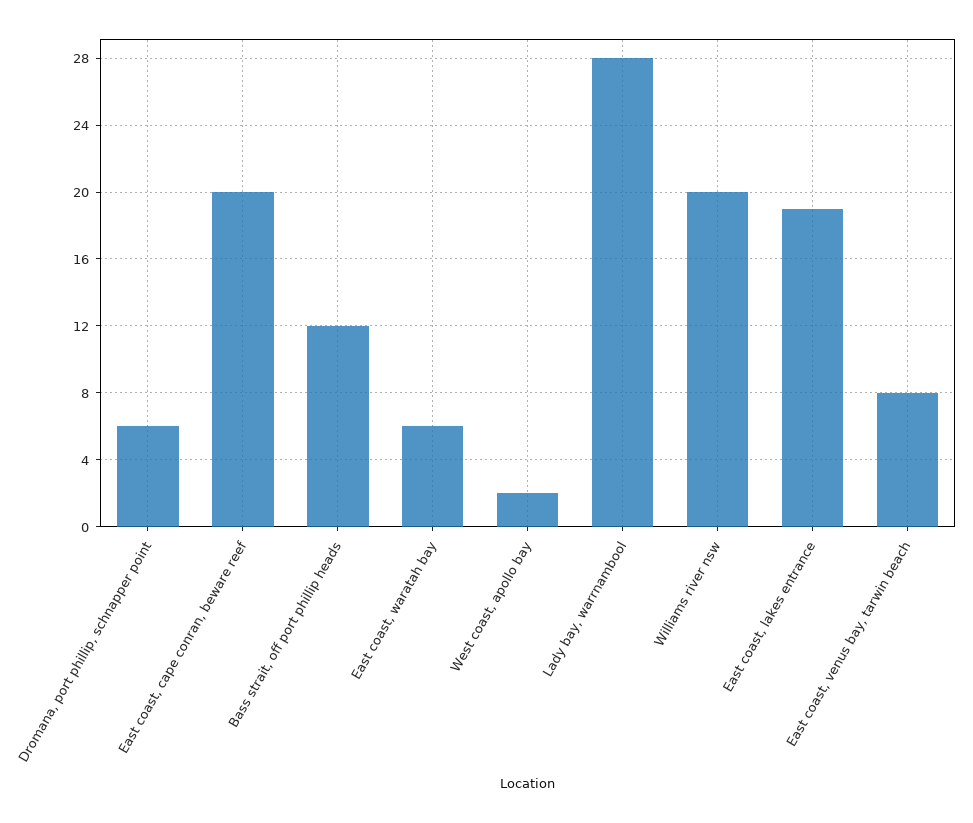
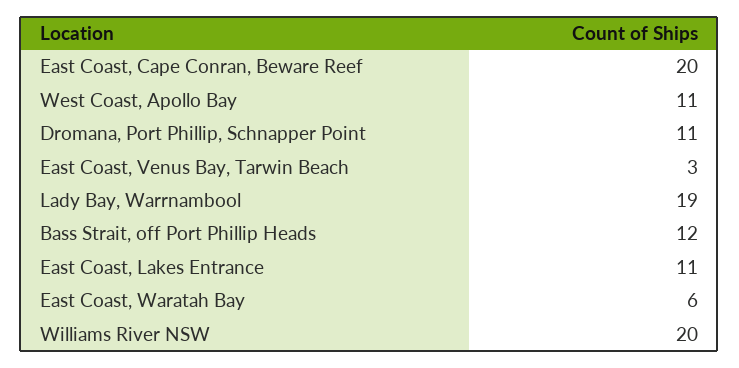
  {
-   "Dromana, port phillip, schnapper point": 6,
+   "Dromana, port phillip, schnapper point": 11,
    "East coast, cape conran, beware reef": 20,
    "Bass strait, off port phillip heads": 12,
    "East coast, waratah bay": 6,
-   "West coast, apollo bay": 2,
+   "West coast, apollo bay": 11,
-   "Lady bay, warrnambool": 28,
+   "Lady bay, warrnambool": 19,
    "Williams river nsw": 20,
-   "East coast, lakes entrance": 19,
+   "East coast, lakes entrance": 11,
-   "East coast, venus bay, tarwin beach": 8
+   "East coast, venus bay, tarwin beach": 3
  }

